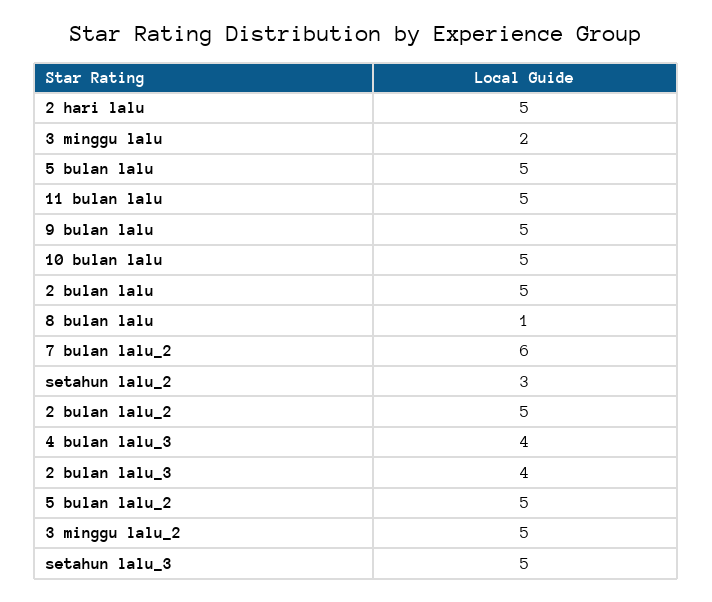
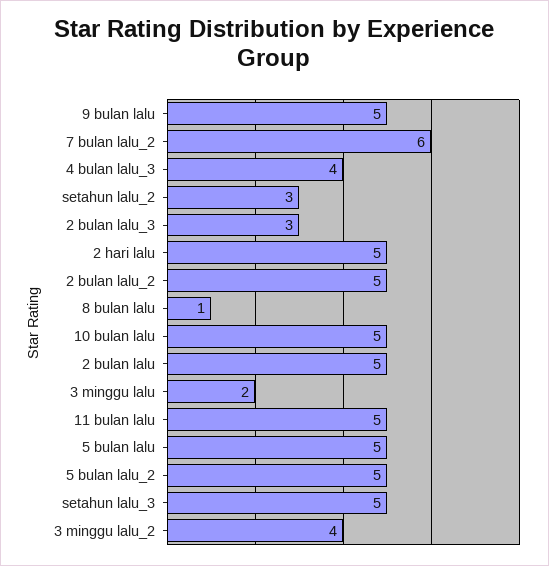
  {
    "2 hari lalu": 5,
    "3 minggu lalu": 2,
    "5 bulan lalu": 5,
    "11 bulan lalu": 5,
    "9 bulan lalu": 5,
    "10 bulan lalu": 5,
    "2 bulan lalu": 5,
    "8 bulan lalu": 1,
    "7 bulan lalu_2": 6,
    "setahun lalu_2": 3,
    "2 bulan lalu_2": 5,
    "4 bulan lalu_3": 4,
-   "2 bulan lalu_3": 4,
+   "2 bulan lalu_3": 3,
    "5 bulan lalu_2": 5,
-   "3 minggu lalu_2": 5,
+   "3 minggu lalu_2": 4,
    "setahun lalu_3": 5
  }

